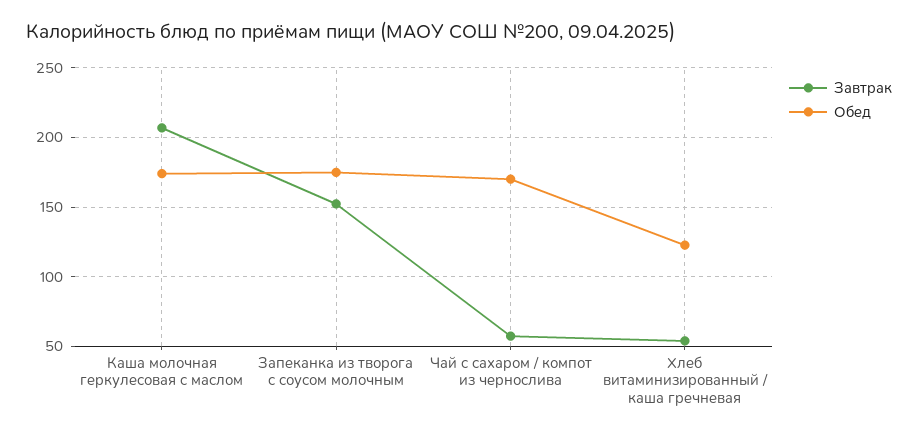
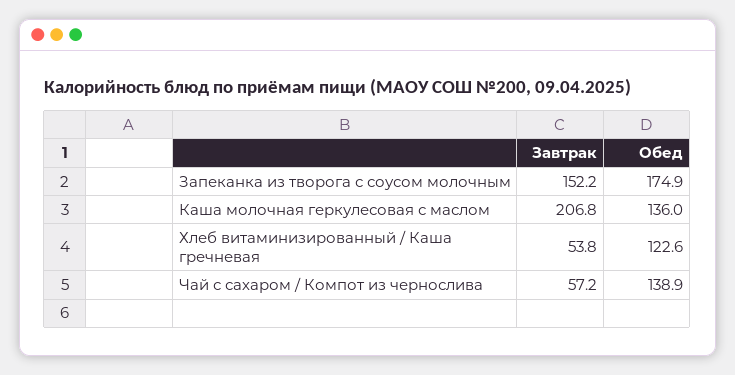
  {
    "Завтрак": {
      "Каша молочная геркулесовая с маслом": 206.8,
      "Запеканка из творога с соусом молочным": 152.2,
      "Чай с сахаром / компот из чернослива": 57.2,
      "Хлеб витаминизированный / каша гречневая": 53.8
    },
    "Обед": {
-     "Каша молочная геркулесовая с маслом": 175,
+     "Каша молочная геркулесовая с маслом": 136,
      "Запеканка из творога с соусом молочным": 174.9,
-     "Чай с сахаром / компот из чернослива": 170,
+     "Чай с сахаром / компот из чернослива": 138.9,
      "Хлеб витаминизированный / каша гречневая": 122.6
    }
  }

